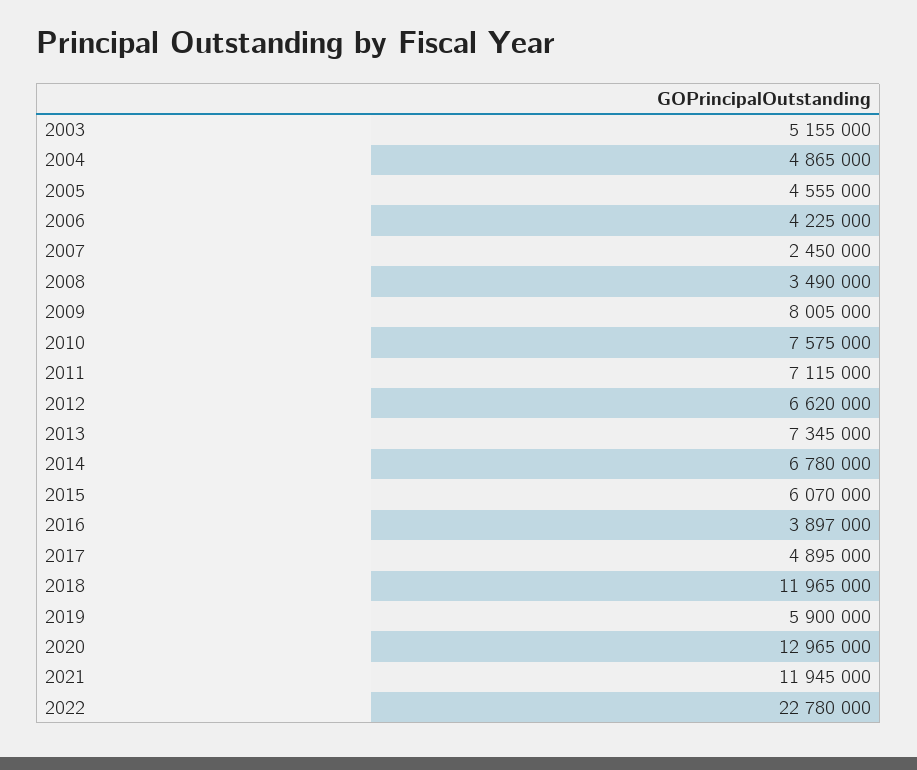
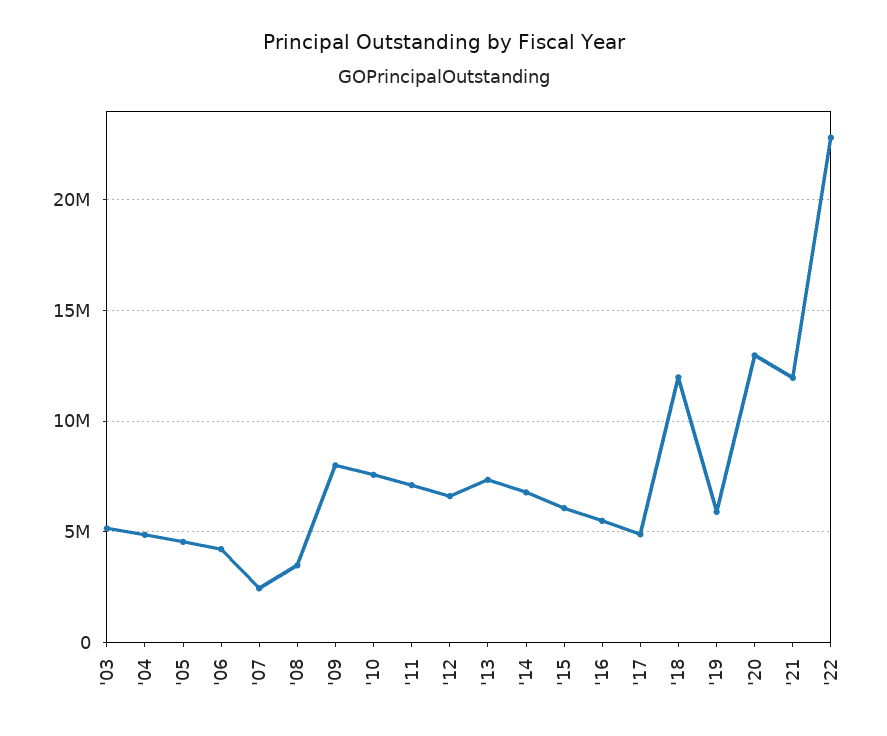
  {
    "2003": 5155000,
    "2004": 4865000,
    "2005": 4555000,
    "2006": 4225000,
    "2007": 2450000,
    "2008": 3490000,
    "2009": 8005000,
    "2010": 7575000,
    "2011": 7115000,
    "2012": 6620000,
    "2013": 7345000,
    "2014": 6780000,
    "2015": 6070000,
-   "2016": 3897000,
+   "2016": 5500000,
    "2017": 4895000,
    "2018": 11965000,
    "2019": 5900000,
    "2020": 12965000,
    "2021": 11945000,
    "2022": 22780000
  }

